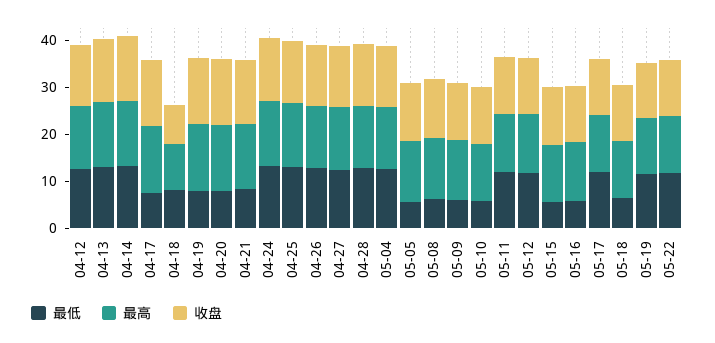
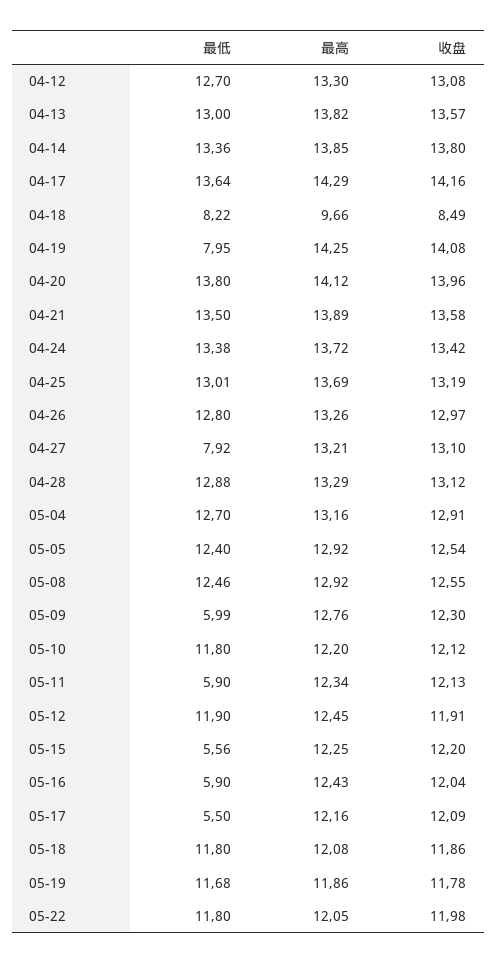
  {
    "最低": {
      "04-12": 12.7,
      "04-13": 13,
      "04-14": 13.36,
-     "04-17": 8,
+     "04-17": 13.64,
      "04-18": 8.22,
      "04-19": 7.95,
-     "04-20": 8,
+     "04-20": 13.8,
-     "04-21": 8,
+     "04-21": 13.5,
      "04-24": 13.38,
      "04-25": 13.01,
      "04-26": 12.8,
-     "04-27": 12,
+     "04-27": 7.92,
      "04-28": 12.88,
      "05-04": 12.7,
-     "05-05": 6,
+     "05-05": 12.4,
-     "05-08": 6,
+     "05-08": 12.46,
      "05-09": 5.99,
-     "05-10": 6,
+     "05-10": 11.8,
-     "05-11": 12,
+     "05-11": 5.9,
      "05-12": 11.9,
      "05-15": 5.56,
      "05-16": 5.9,
-     "05-17": 12,
+     "05-17": 5.5,
-     "05-18": 6,
+     "05-18": 11.8,
      "05-19": 11.68,
      "05-22": 11.8
    },
    "最高": {
      "04-12": 13.3,
      "04-13": 13.82,
      "04-14": 13.85,
      "04-17": 14.29,
      "04-18": 9.66,
      "04-19": 14.25,
      "04-20": 14.12,
      "04-21": 13.89,
      "04-24": 13.72,
      "04-25": 13.69,
      "04-26": 13.26,
      "04-27": 13.21,
      "04-28": 13.29,
      "05-04": 13.16,
      "05-05": 12.92,
      "05-08": 12.92,
      "05-09": 12.76,
      "05-10": 12.2,
      "05-11": 12.34,
      "05-12": 12.45,
      "05-15": 12.25,
      "05-16": 12.43,
      "05-17": 12.16,
      "05-18": 12.08,
      "05-19": 11.86,
      "05-22": 12.05
    },
    "收盘": {
      "04-12": 13.08,
      "04-13": 13.57,
      "04-14": 13.8,
      "04-17": 14.16,
      "04-18": 8.49,
      "04-19": 14.08,
      "04-20": 13.96,
      "04-21": 13.58,
      "04-24": 13.42,
      "04-25": 13.19,
      "04-26": 12.97,
      "04-27": 13.1,
      "04-28": 13.12,
      "05-04": 12.91,
      "05-05": 12.54,
      "05-08": 12.55,
      "05-09": 12.3,
      "05-10": 12.12,
      "05-11": 12.13,
      "05-12": 11.91,
      "05-15": 12.2,
      "05-16": 12.04,
      "05-17": 12.09,
      "05-18": 11.86,
      "05-19": 11.78,
      "05-22": 11.98
    }
  }

